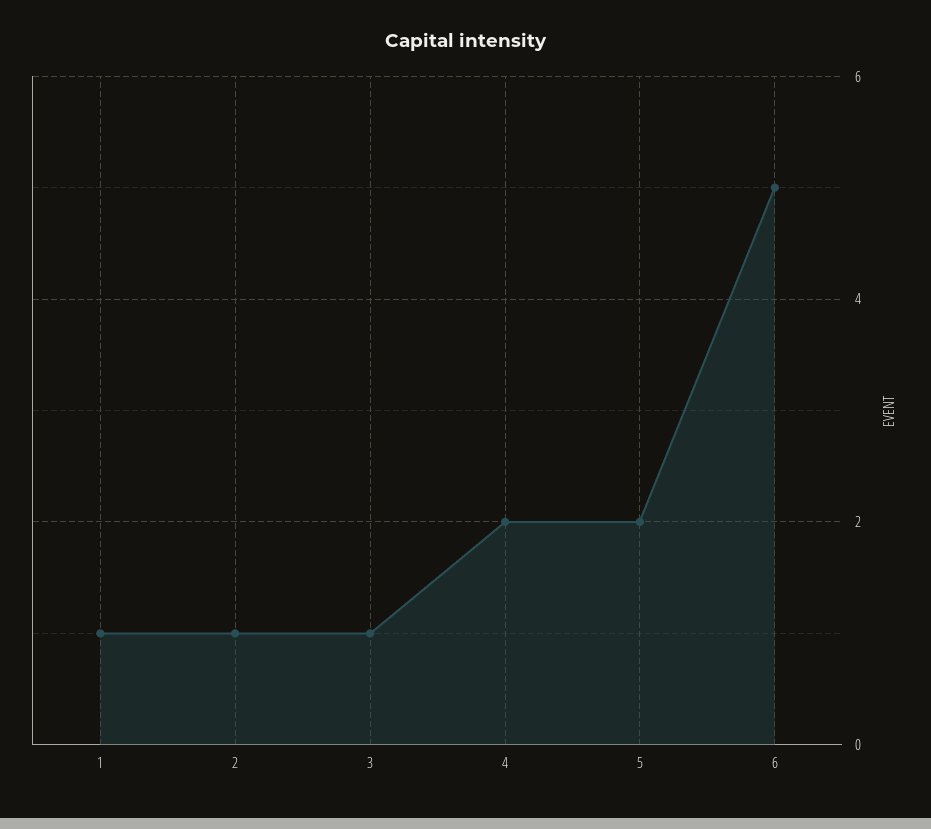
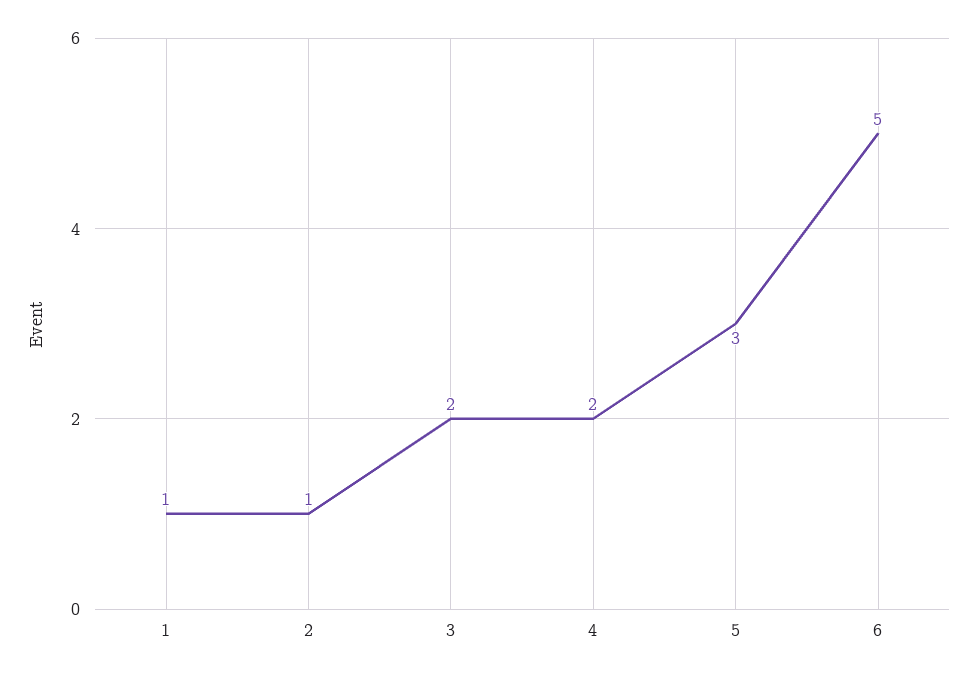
  {
    "1": 1,
    "2": 1,
-   "3": 1,
+   "3": 2,
    "4": 2,
-   "5": 2,
+   "5": 3,
    "6": 5
  }

